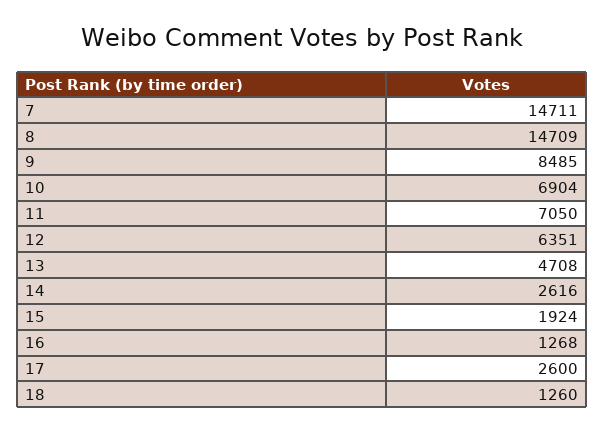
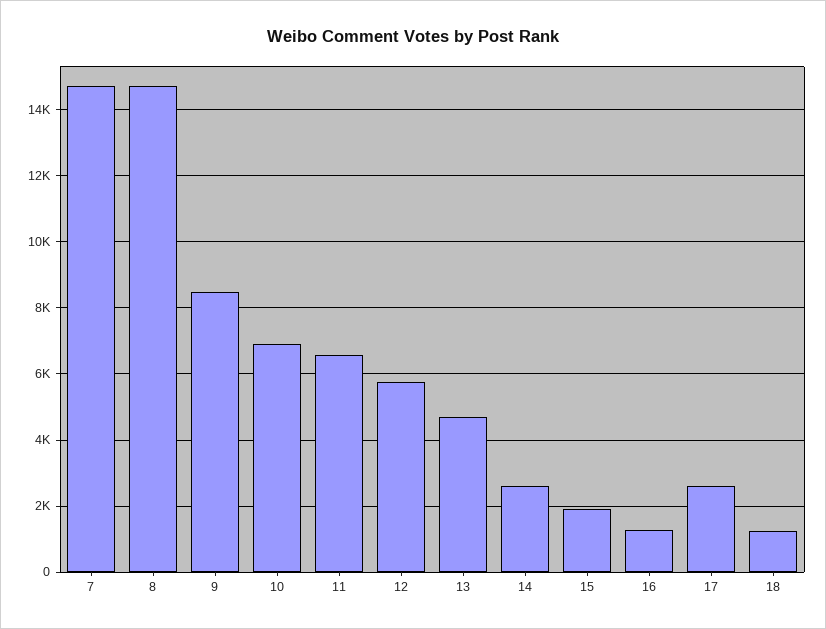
  {
    "7": 14711,
    "8": 14709,
    "9": 8485,
    "10": 6904,
-   "11": 7050,
+   "11": 6600,
-   "12": 6351,
+   "12": 5800,
    "13": 4708,
    "14": 2616,
    "15": 1924,
    "16": 1268,
    "17": 2600,
    "18": 1260
  }

